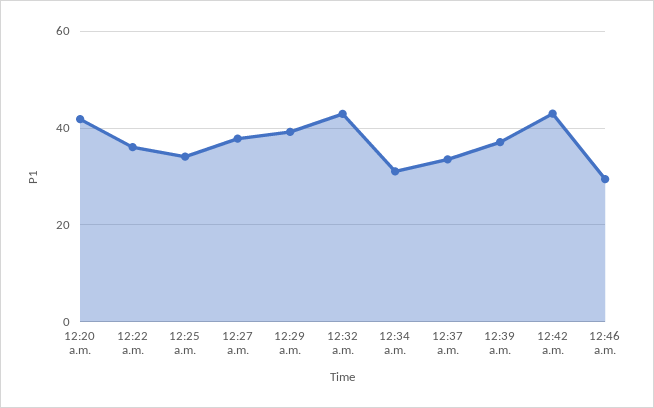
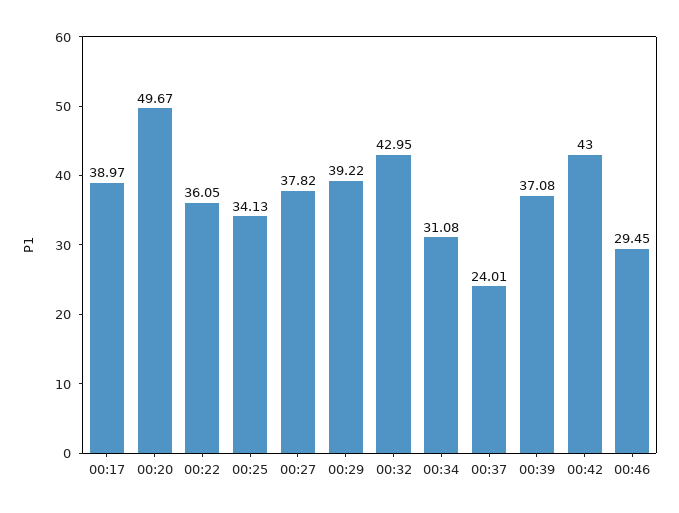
  {
-   "12:20 a.m.": 42,
+   "12:20 a.m.": 49.67,
    "12:22 a.m.": 36.05,
    "12:25 a.m.": 34.13,
    "12:27 a.m.": 37.82,
    "12:29 a.m.": 39.22,
    "12:32 a.m.": 42.95,
    "12:34 a.m.": 31.08,
-   "12:37 a.m.": 34,
+   "12:37 a.m.": 24.01,
    "12:39 a.m.": 37.08,
    "12:42 a.m.": 43,
-   "12:46 a.m.": 29.45
+   "12:46 a.m.": 29.45,
+   "00:17": 38.97
  }

